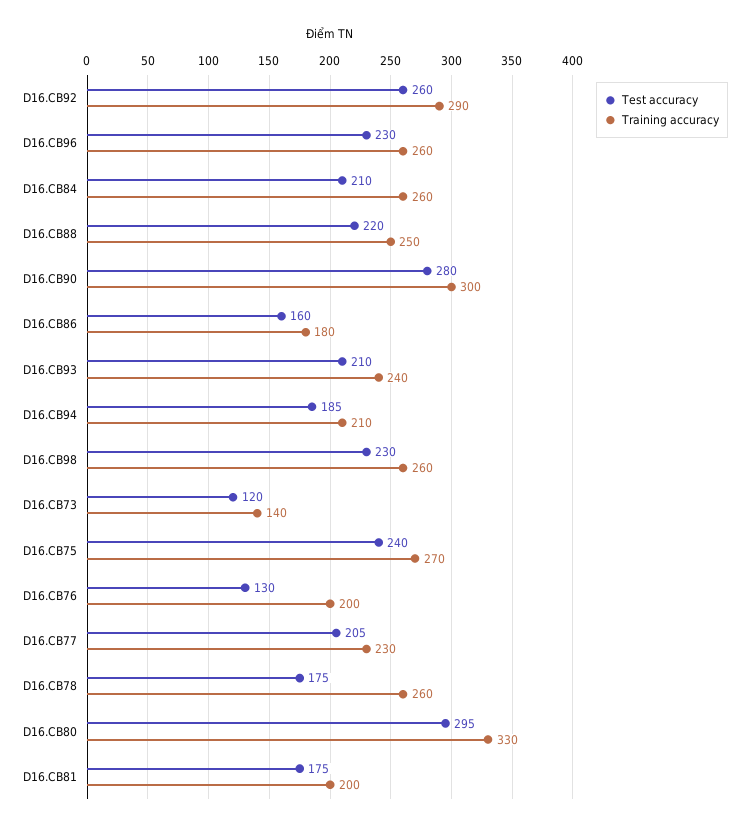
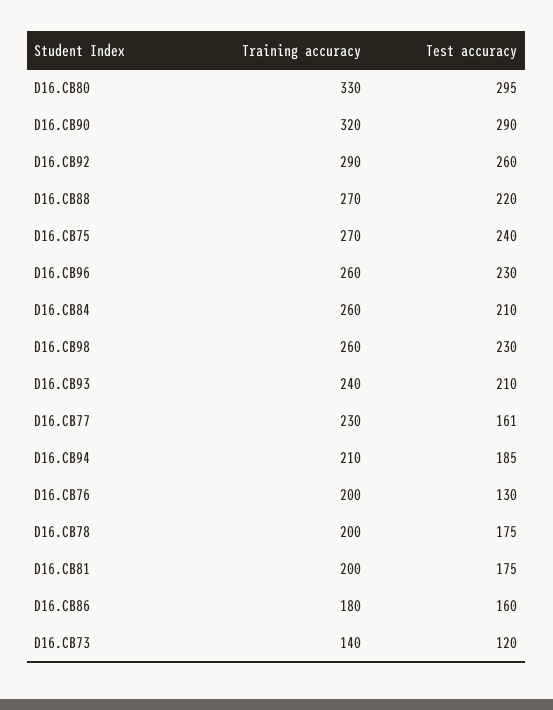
  {
    "Test accuracy": {
      "D16.CB92": 260,
      "D16.CB96": 230,
      "D16.CB84": 210,
      "D16.CB88": 220,
-     "D16.CB90": 280,
+     "D16.CB90": 290,
      "D16.CB86": 160,
      "D16.CB93": 210,
      "D16.CB94": 185,
      "D16.CB98": 230,
      "D16.CB73": 120,
      "D16.CB75": 240,
      "D16.CB76": 130,
-     "D16.CB77": 205,
+     "D16.CB77": 161,
      "D16.CB78": 175,
      "D16.CB80": 295,
      "D16.CB81": 175
    },
    "Training accuracy": {
      "D16.CB92": 290,
      "D16.CB96": 260,
      "D16.CB84": 260,
-     "D16.CB88": 250,
+     "D16.CB88": 270,
-     "D16.CB90": 300,
+     "D16.CB90": 320,
      "D16.CB86": 180,
      "D16.CB93": 240,
      "D16.CB94": 210,
      "D16.CB98": 260,
      "D16.CB73": 140,
      "D16.CB75": 270,
      "D16.CB76": 200,
      "D16.CB77": 230,
-     "D16.CB78": 260,
+     "D16.CB78": 200,
      "D16.CB80": 330,
      "D16.CB81": 200
    }
  }

